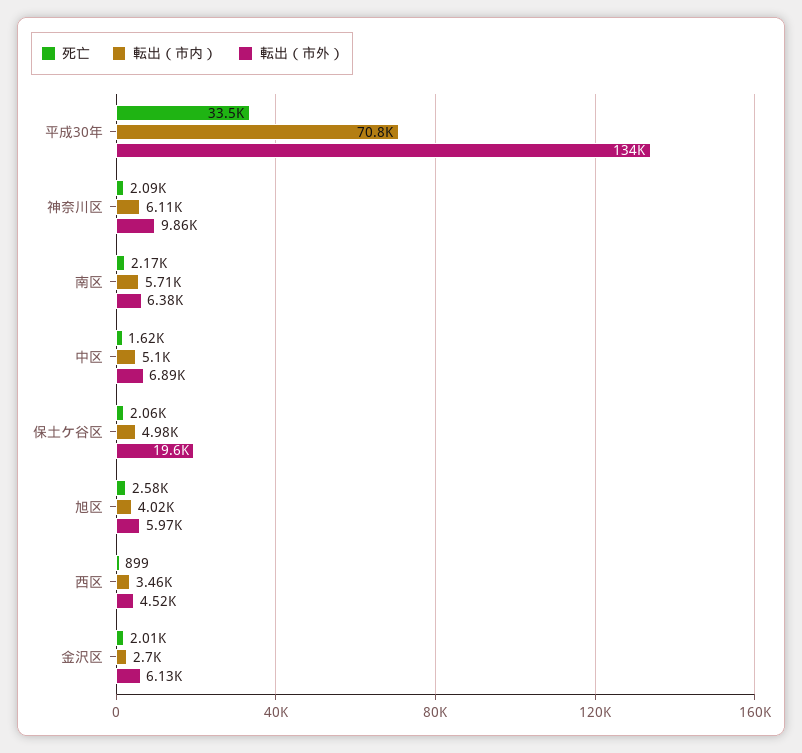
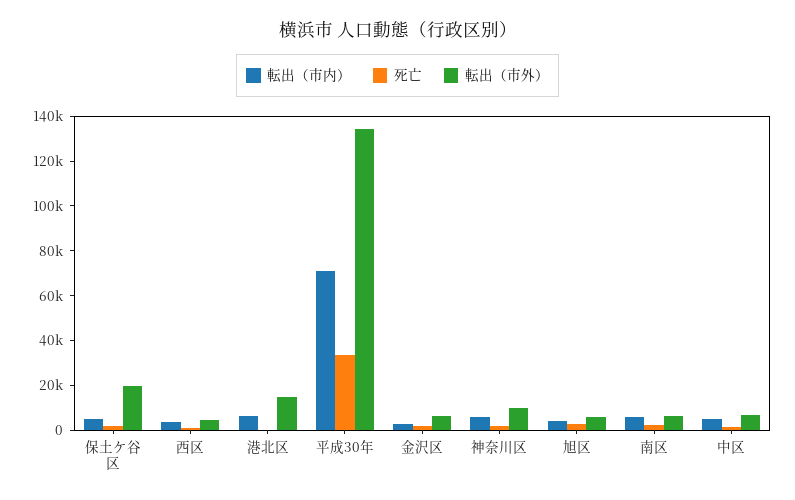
  {
    "死亡": {
      "平成30年": 33500,
      "神奈川区": 2090,
      "南区": 2170,
      "中区": 1620,
      "保土ケ谷区": 2060,
      "旭区": 2580,
      "西区": 899,
-     "金沢区": 2010
+     "金沢区": 2010,
+     "港北区": 0
    },
    "転出（市内）": {
      "平成30年": 70800,
      "神奈川区": 6110,
      "南区": 5710,
      "中区": 5100,
      "保土ケ谷区": 4980,
      "旭区": 4020,
      "西区": 3460,
-     "金沢区": 2700
+     "金沢区": 2700,
+     "港北区": 5000
    },
    "転出（市外）": {
      "平成30年": 134000,
      "神奈川区": 9860,
      "南区": 6380,
      "中区": 6890,
      "保土ケ谷区": 19600,
      "旭区": 5970,
      "西区": 4520,
-     "金沢区": 6130
+     "金沢区": 6130,
+     "港北区": 15000
    }
  }

